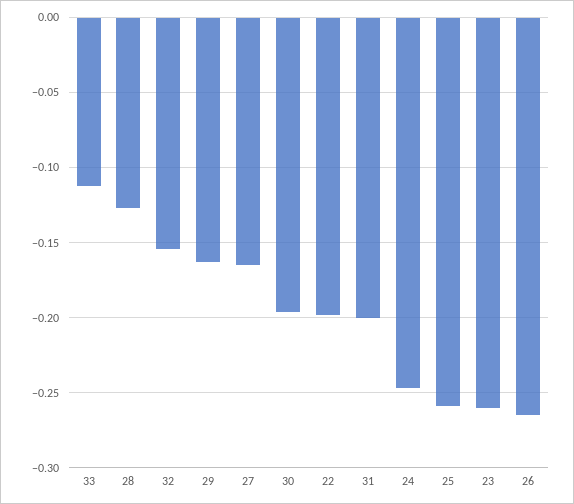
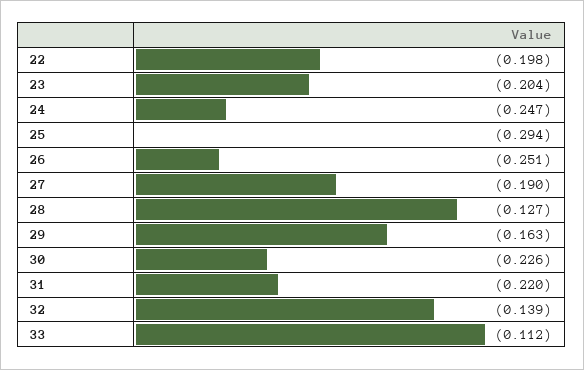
  {
    "33": -0.112,
    "28": -0.127,
-   "32": -0.155,
+   "32": -0.139,
    "29": -0.163,
-   "27": -0.165,
+   "27": -0.19,
-   "30": -0.195,
+   "30": -0.226,
    "22": -0.198,
-   "31": -0.2,
+   "31": -0.22,
    "24": -0.247,
-   "25": -0.26,
+   "25": -0.294,
-   "23": -0.26,
+   "23": -0.204,
-   "26": -0.265
+   "26": -0.251
  }

